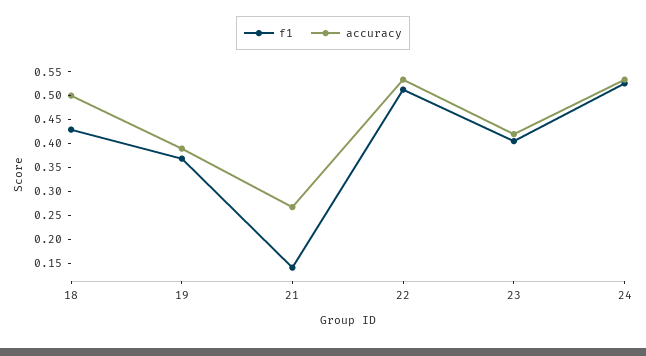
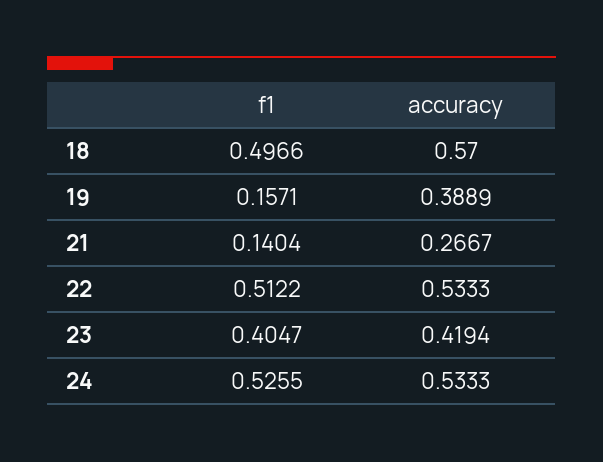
  {
    "f1": {
-     "18": 0.425,
+     "18": 0.4966,
-     "19": 0.375,
+     "19": 0.1571,
      "21": 0.1404,
      "22": 0.5122,
      "23": 0.4047,
      "24": 0.5255
    },
    "accuracy": {
-     "18": 0.5,
+     "18": 0.57,
      "19": 0.3889,
      "21": 0.2667,
      "22": 0.5333,
      "23": 0.4194,
      "24": 0.5333
    }
  }

